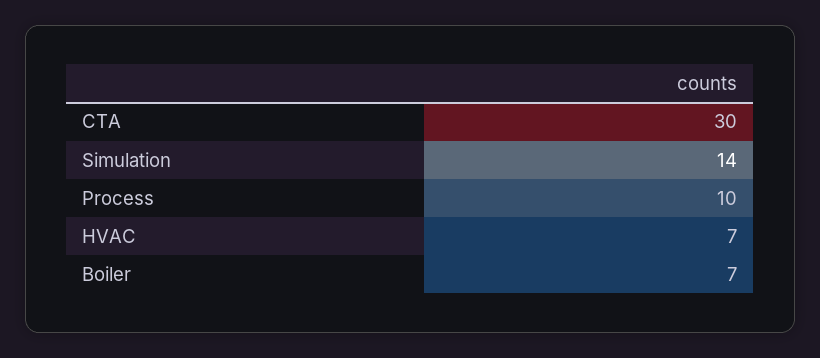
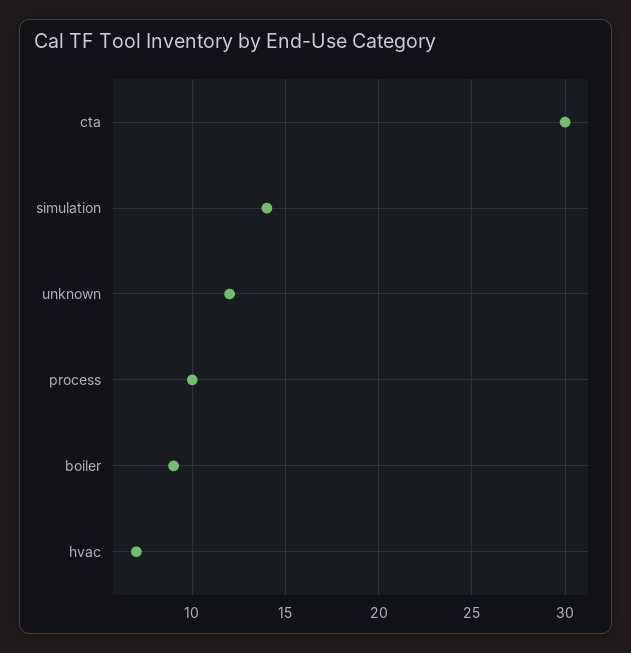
  {
    "CTA": 30,
    "Simulation": 14,
    "Process": 10,
    "HVAC": 7,
-   "Boiler": 7
+   "Boiler": 9,
+   "unknown": 12
  }

